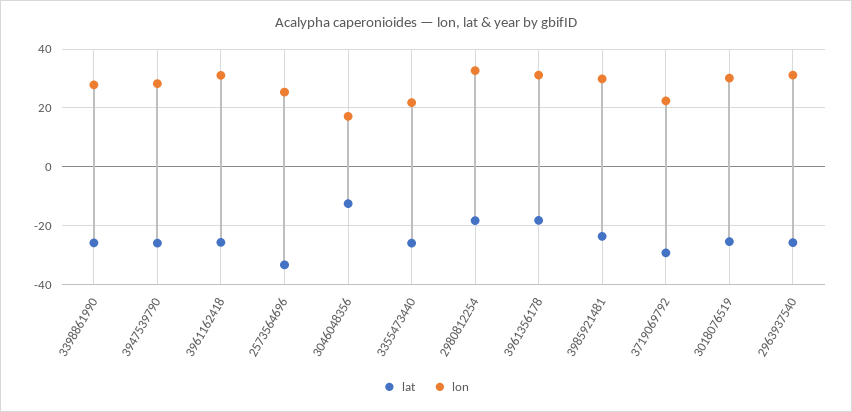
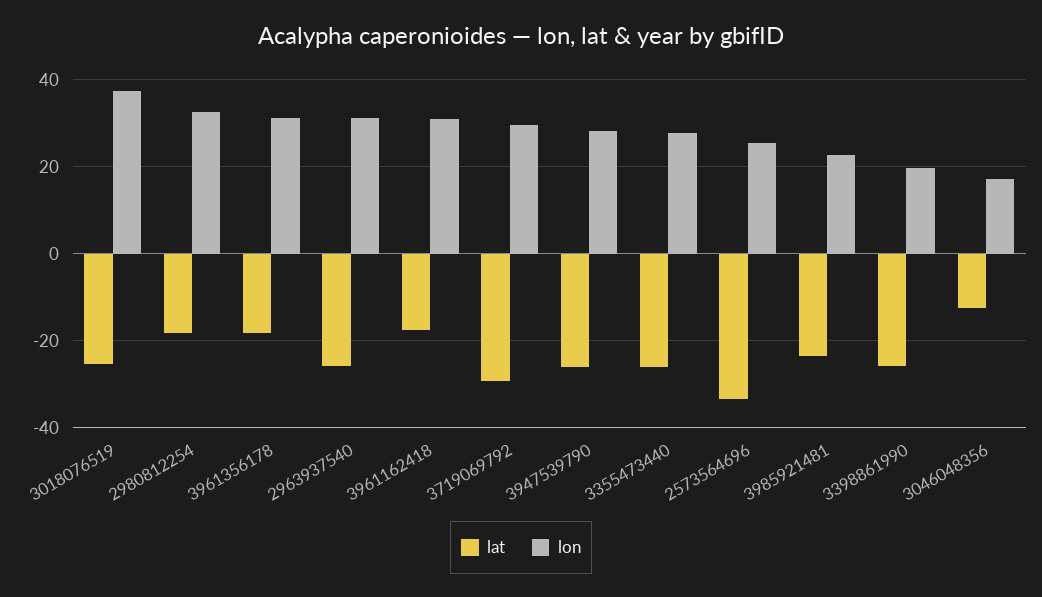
  {
    "lat": {
      "3398861990": -26,
      "3947539790": -26,
-     "3961162418": -25,
+     "3961162418": -18,
      "2573564696": -34,
      "3046048356": -12,
      "3355473440": -26,
      "2980812254": -18,
      "3961356178": -18,
      "3985921481": -24,
      "3719069792": -30,
      "3018076519": -26,
      "2963937540": -26
    },
    "lon": {
-     "3398861990": 27.5,
+     "3398861990": 20,
      "3947539790": 28,
      "3961162418": 32,
      "2573564696": 26,
      "3046048356": 18,
-     "3355473440": 22.5,
+     "3355473440": 28,
      "2980812254": 32,
      "3961356178": 32,
-     "3985921481": 30,
+     "3985921481": 22,
-     "3719069792": 22.5,
+     "3719069792": 30,
-     "3018076519": 30,
+     "3018076519": 38,
      "2963937540": 32
    }
  }

